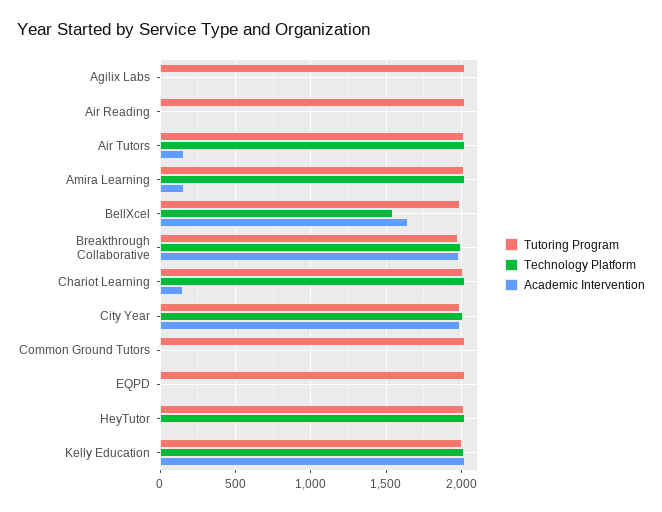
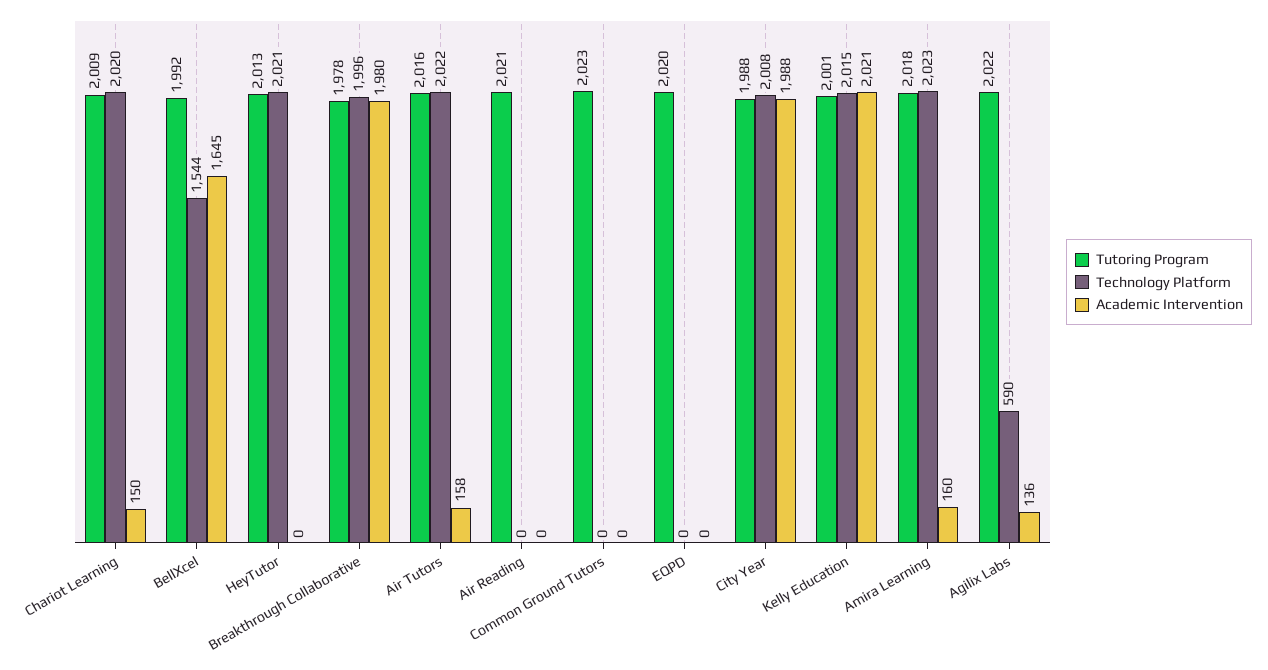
  {
    "Tutoring Program": {
      "Agilix Labs": 2022,
      "Air Reading": 2021,
      "Air Tutors": 2016,
      "Amira Learning": 2018,
      "BellXcel": 1992,
      "Breakthrough Collaborative": 1978,
      "Chariot Learning": 2009,
      "City Year": 1988,
      "Common Ground Tutors": 2023,
      "EQPD": 2020,
      "HeyTutor": 2013,
      "Kelly Education": 2001
    },
    "Technology Platform": {
-     "Agilix Labs": 0,
+     "Agilix Labs": 590,
      "Air Reading": 0,
      "Air Tutors": 2022,
      "Amira Learning": 2023,
      "BellXcel": 1544,
      "Breakthrough Collaborative": 1996,
      "Chariot Learning": 2020,
      "City Year": 2008,
      "Common Ground Tutors": 0,
      "EQPD": 0,
      "HeyTutor": 2021,
      "Kelly Education": 2015
    },
    "Academic Intervention": {
-     "Agilix Labs": 0,
+     "Agilix Labs": 136,
      "Air Reading": 0,
      "Air Tutors": 158,
      "Amira Learning": 160,
      "BellXcel": 1645,
      "Breakthrough Collaborative": 1980,
      "Chariot Learning": 150,
      "City Year": 1988,
      "Common Ground Tutors": 0,
      "EQPD": 0,
      "HeyTutor": 0,
      "Kelly Education": 2021
    }
  }

